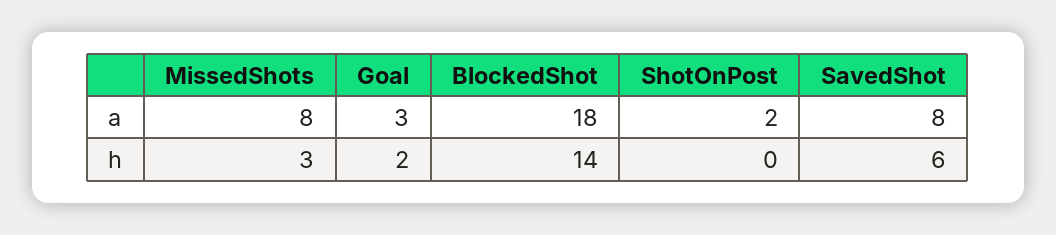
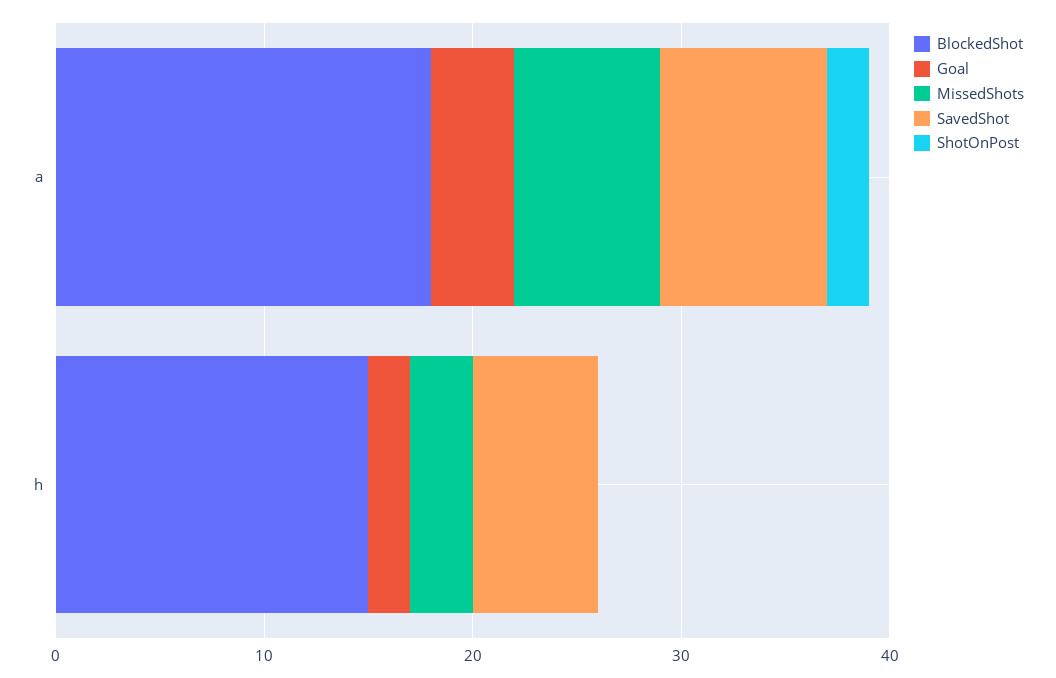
  {
    "MissedShots": {
-     "a": 8,
+     "a": 7,
      "h": 3
    },
    "Goal": {
-     "a": 3,
+     "a": 4,
      "h": 2
    },
    "BlockedShot": {
      "a": 18,
-     "h": 14
+     "h": 15
    },
    "ShotOnPost": {
      "a": 2,
      "h": 0
    },
    "SavedShot": {
      "a": 8,
      "h": 6
    }
  }

